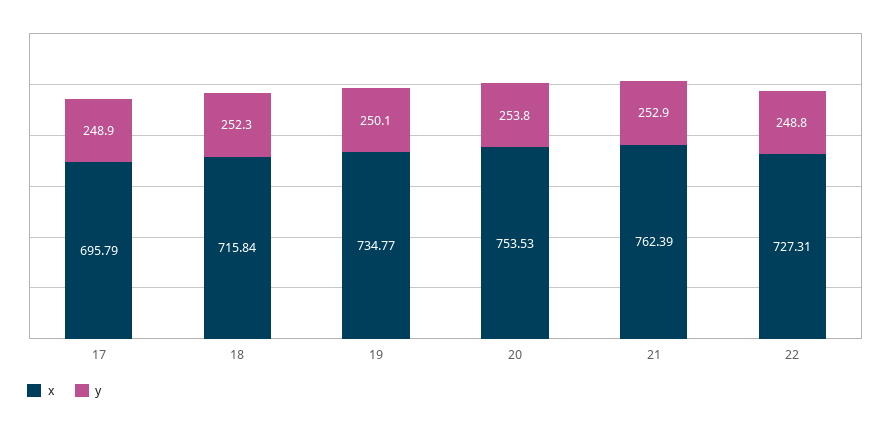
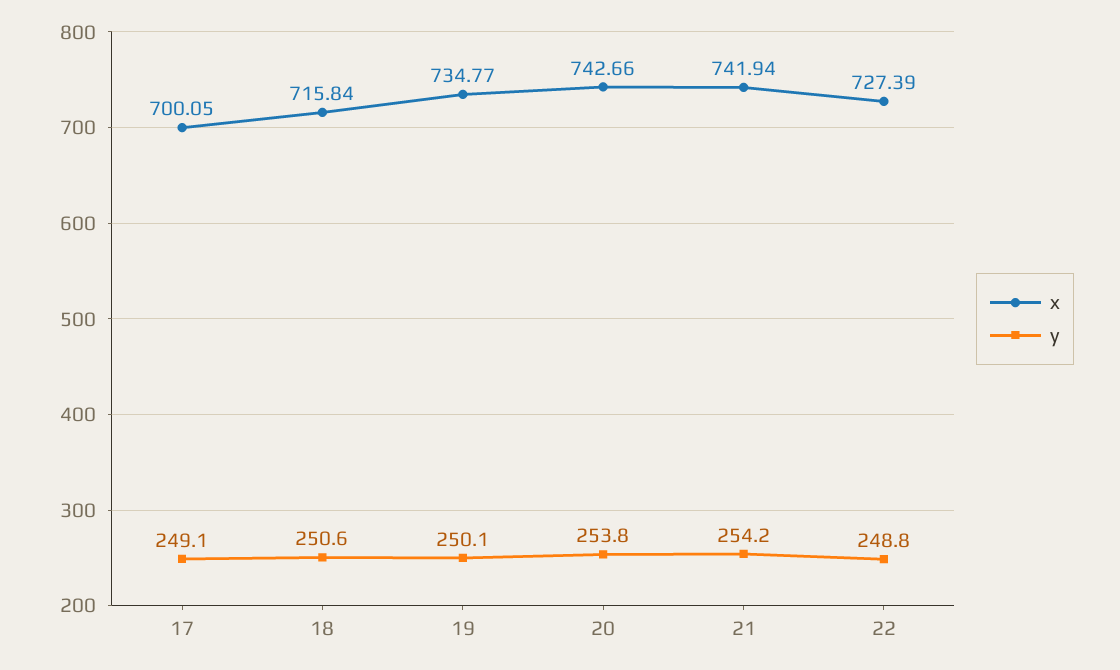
  {
    "x": {
-     "17": 695.79,
+     "17": 700.05,
      "18": 715.84,
      "19": 734.77,
-     "20": 753.53,
+     "20": 742.66,
-     "21": 762.39,
+     "21": 741.94,
-     "22": 727.31
+     "22": 727.39
    },
    "y": {
-     "17": 248.9,
+     "17": 249.1,
-     "18": 252.3,
+     "18": 250.6,
      "19": 250.1,
      "20": 253.8,
-     "21": 252.9,
+     "21": 254.2,
      "22": 248.8
    }
  }

